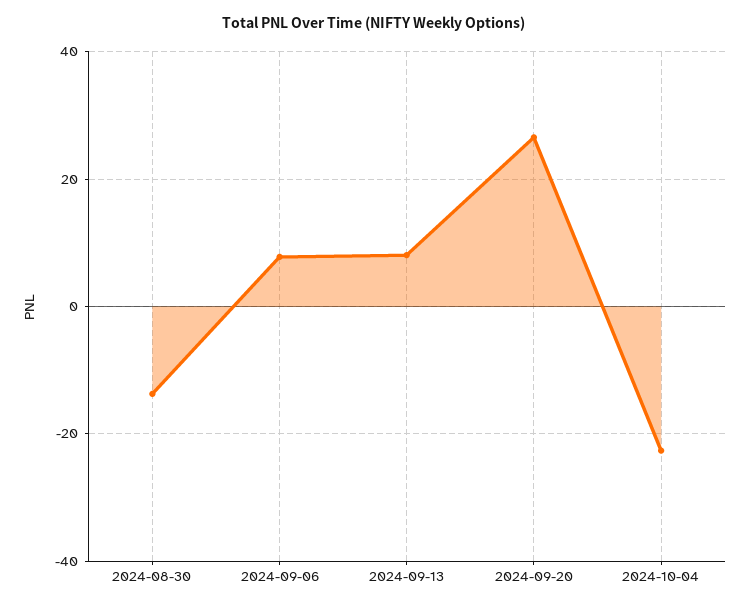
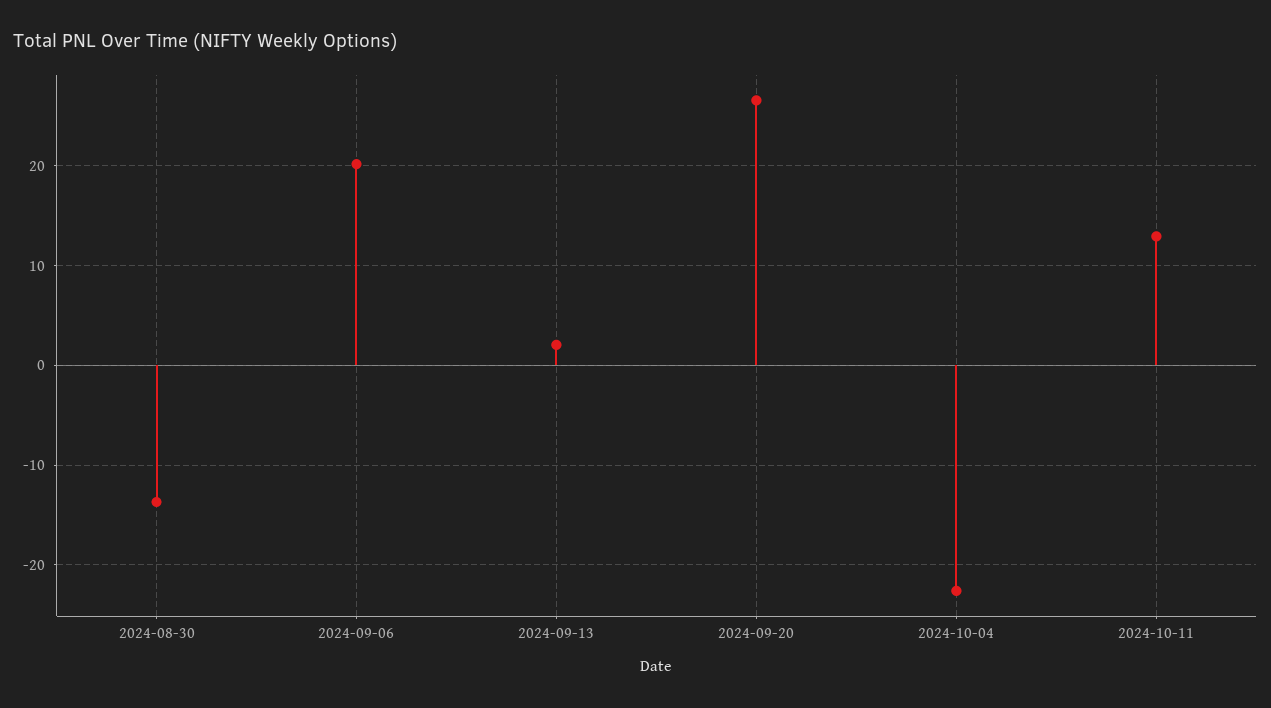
  {
    "2024-08-30": -14,
-   "2024-09-06": 8,
+   "2024-09-06": 20,
-   "2024-09-13": 8,
+   "2024-09-13": 2,
    "2024-09-20": 27,
-   "2024-10-04": -23
+   "2024-10-04": -23,
+   "2024-10-11": 13
  }

